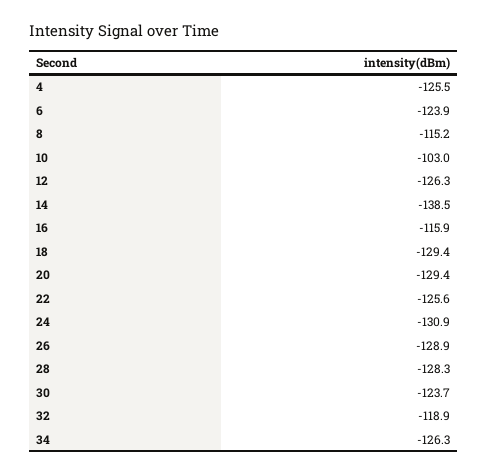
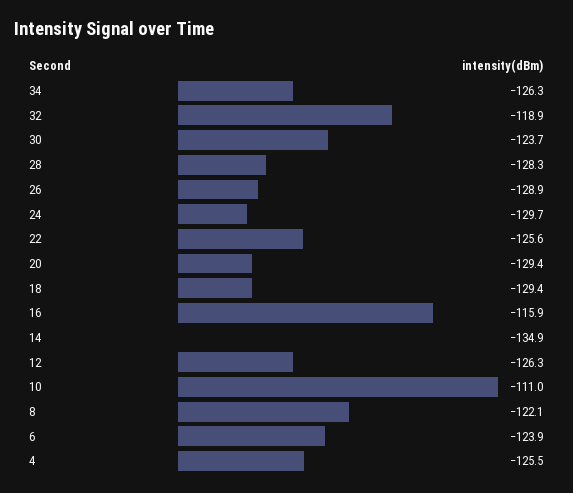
  {
    "4": -125.5,
    "6": -123.9,
-   "8": -115.2,
+   "8": -122.1,
-   "10": -103,
+   "10": -111,
    "12": -126.3,
-   "14": -138.5,
+   "14": -134.9,
    "16": -115.9,
    "18": -129.4,
    "20": -129.4,
    "22": -125.6,
-   "24": -130.9,
+   "24": -129.7,
    "26": -128.9,
    "28": -128.3,
    "30": -123.7,
    "32": -118.9,
    "34": -126.3
  }

